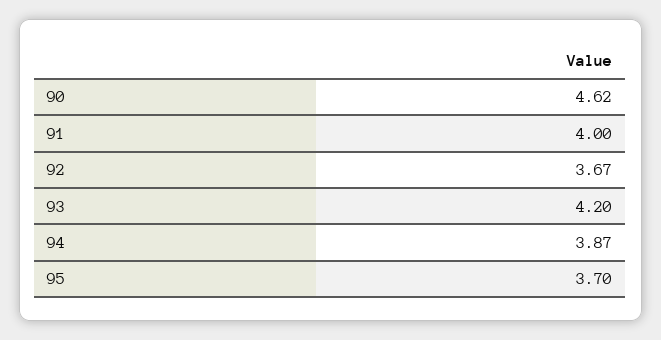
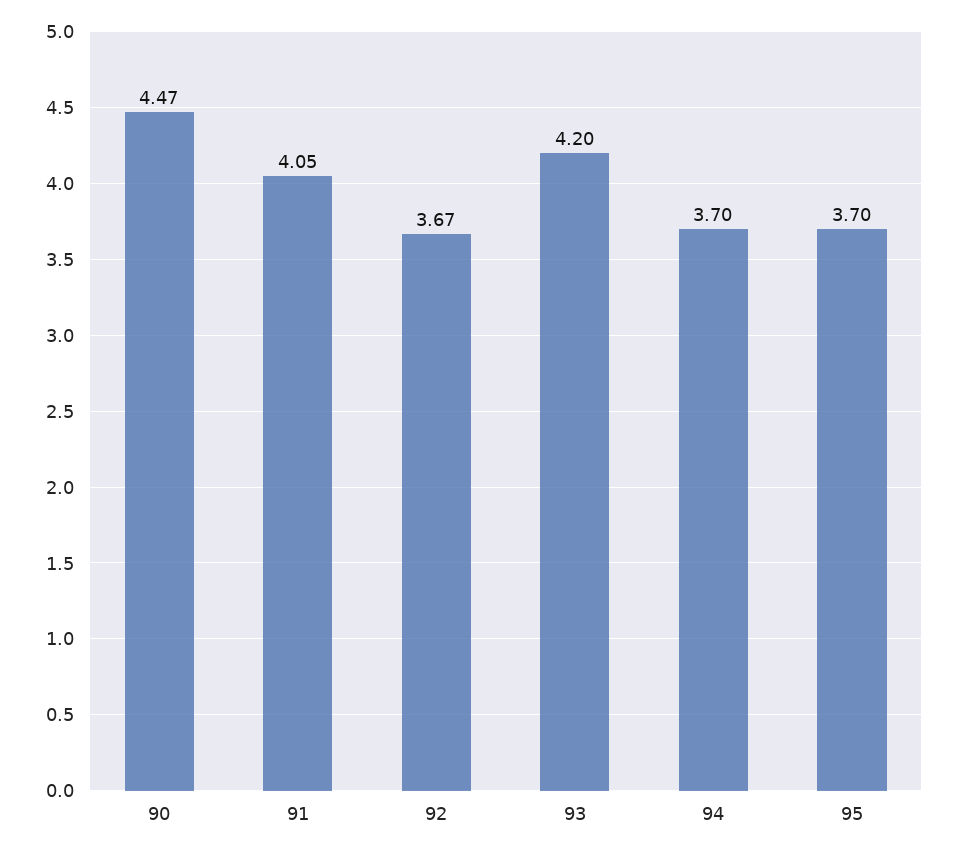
  {
-   "90": 4.62,
+   "90": 4.47,
-   "91": 4,
+   "91": 4.05,
    "92": 3.67,
    "93": 4.2,
-   "94": 3.87,
+   "94": 3.7,
    "95": 3.7
  }

